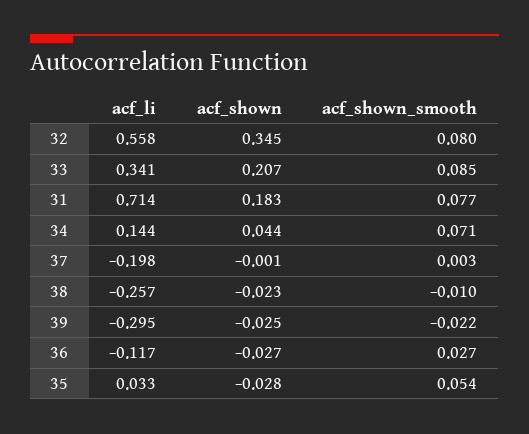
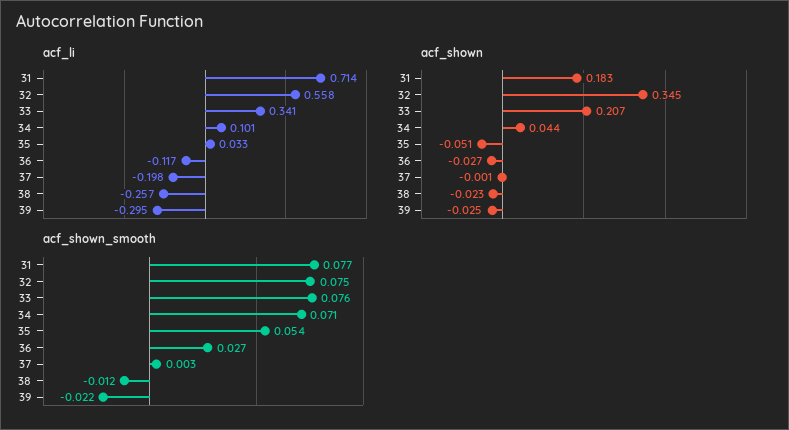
  {
    "acf_li": {
      "32": 0.558,
      "33": 0.341,
      "31": 0.714,
-     "34": 0.144,
+     "34": 0.101,
      "37": -0.198,
      "38": -0.257,
      "39": -0.295,
      "36": -0.117,
      "35": 0.033
    },
    "acf_shown": {
      "32": 0.345,
      "33": 0.207,
      "31": 0.183,
      "34": 0.044,
      "37": -0.001,
      "38": -0.023,
      "39": -0.025,
      "36": -0.027,
-     "35": -0.028
+     "35": -0.051
    },
    "acf_shown_smooth": {
-     "32": 0.08,
+     "32": 0.075,
-     "33": 0.085,
+     "33": 0.076,
      "31": 0.077,
      "34": 0.071,
      "37": 0.003,
-     "38": -0.01,
+     "38": -0.012,
      "39": -0.022,
      "36": 0.027,
      "35": 0.054
    }
  }

